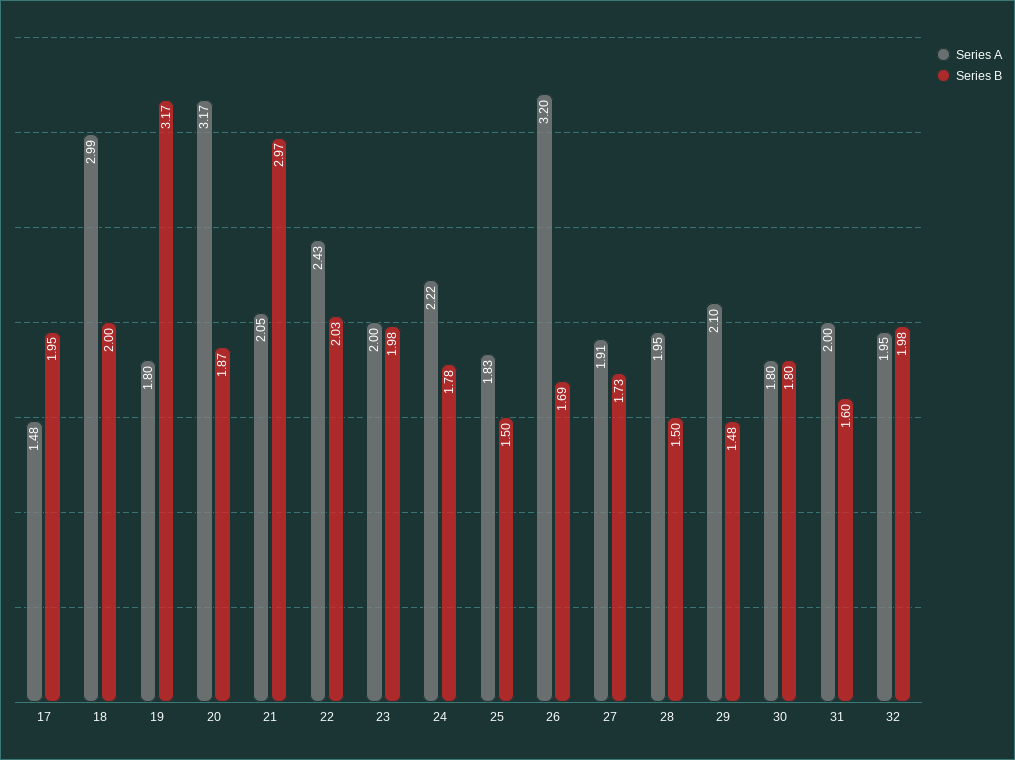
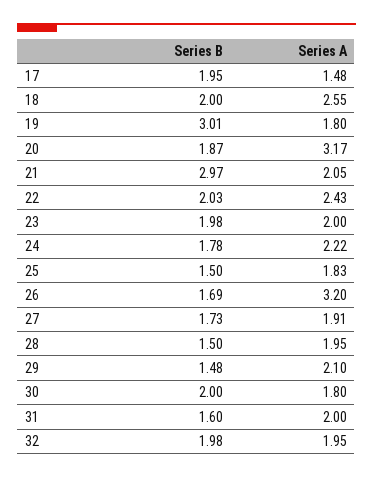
  {
    "Series A": {
      "17": 1.48,
-     "18": 2.99,
+     "18": 2.55,
      "19": 1.8,
      "20": 3.17,
      "21": 2.05,
      "22": 2.43,
      "23": 2,
      "24": 2.22,
      "25": 1.83,
      "26": 3.2,
      "27": 1.91,
      "28": 1.95,
      "29": 2.1,
      "30": 1.8,
      "31": 2,
      "32": 1.95
    },
    "Series B": {
      "17": 1.95,
      "18": 2,
-     "19": 3.17,
+     "19": 3.01,
      "20": 1.87,
      "21": 2.97,
      "22": 2.03,
      "23": 1.98,
      "24": 1.78,
      "25": 1.5,
      "26": 1.69,
      "27": 1.73,
      "28": 1.5,
      "29": 1.48,
-     "30": 1.8,
+     "30": 2,
      "31": 1.6,
      "32": 1.98
    }
  }

